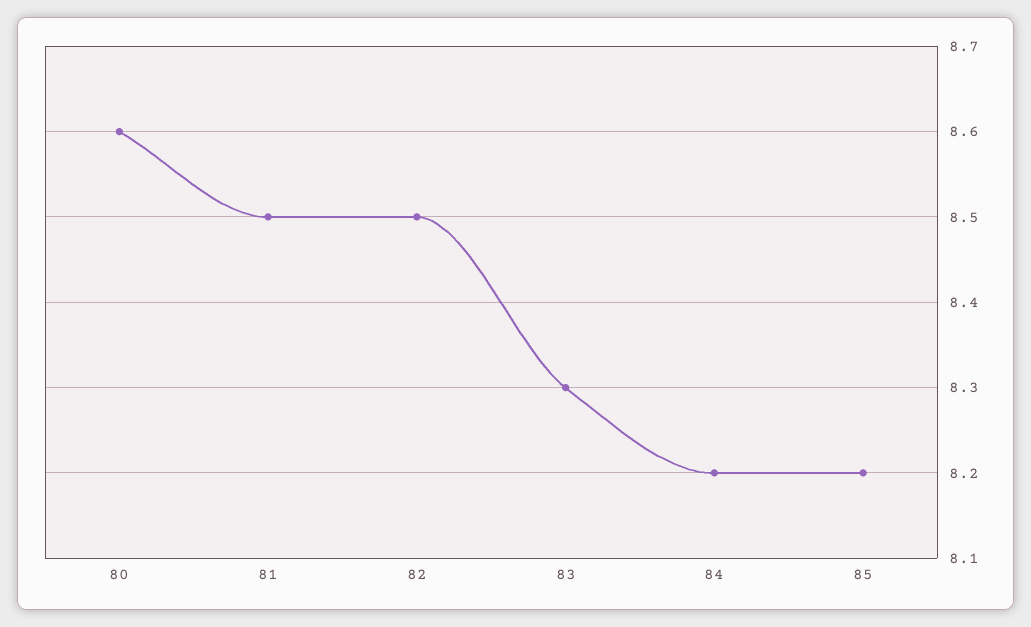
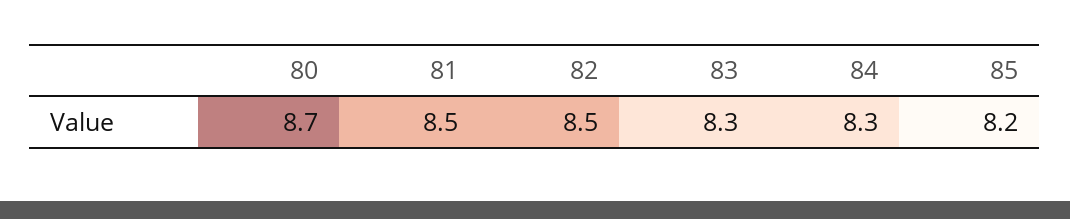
  {
-   "80": 8.6,
+   "80": 8.7,
    "81": 8.5,
    "82": 8.5,
    "83": 8.3,
-   "84": 8.2,
+   "84": 8.3,
    "85": 8.2
  }

